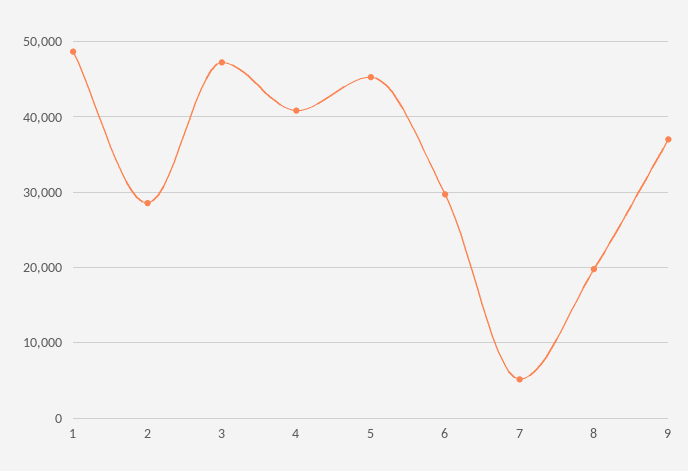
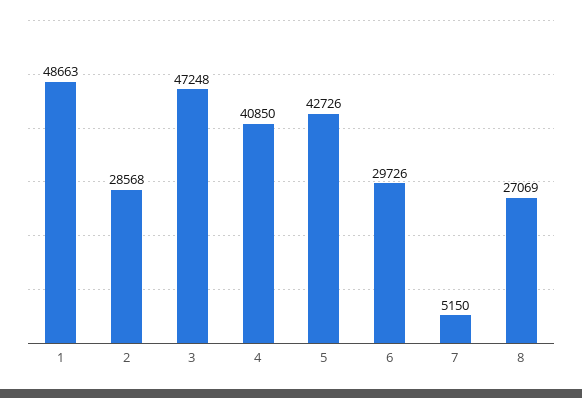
  {
    "1": 48663,
    "2": 28568,
    "3": 47248,
    "4": 40850,
-   "5": 45000,
+   "5": 42726,
    "6": 29726,
    "7": 5150,
-   "8": 20000,
+   "8": 27069
-   "9": 37000
  }

